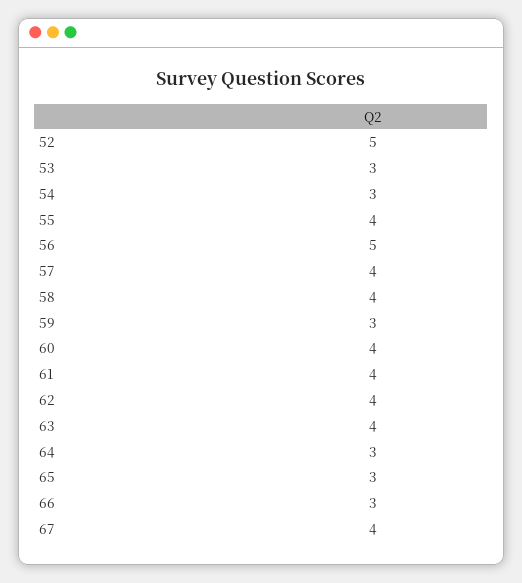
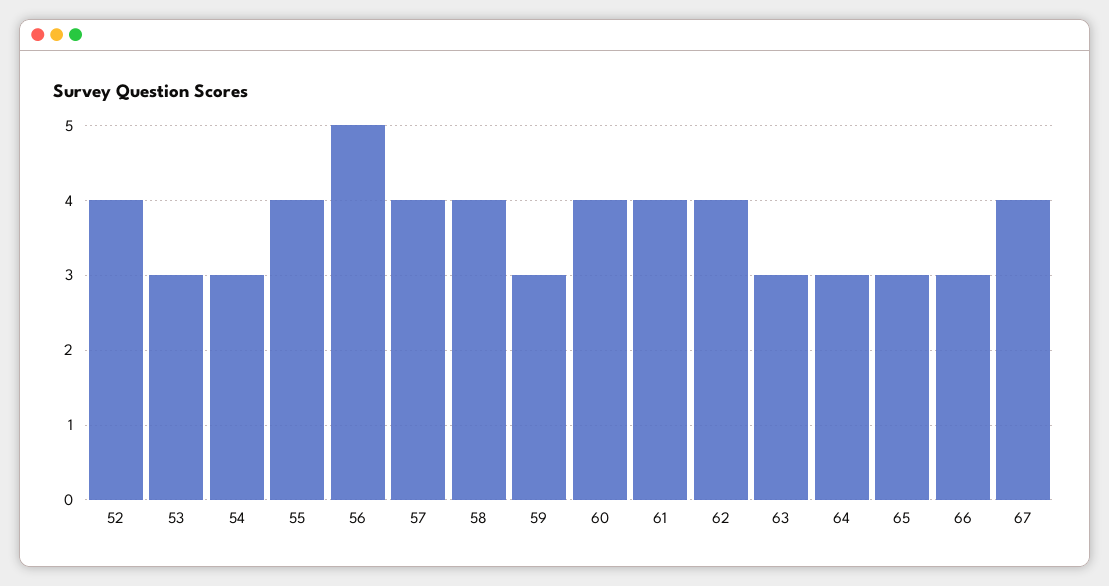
  {
-   "52": 5,
+   "52": 4,
    "53": 3,
    "54": 3,
    "55": 4,
    "56": 5,
    "57": 4,
    "58": 4,
    "59": 3,
    "60": 4,
    "61": 4,
    "62": 4,
-   "63": 4,
+   "63": 3,
    "64": 3,
    "65": 3,
    "66": 3,
    "67": 4
  }

